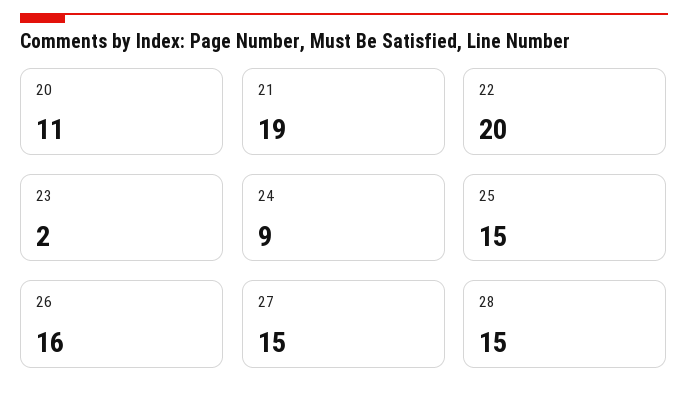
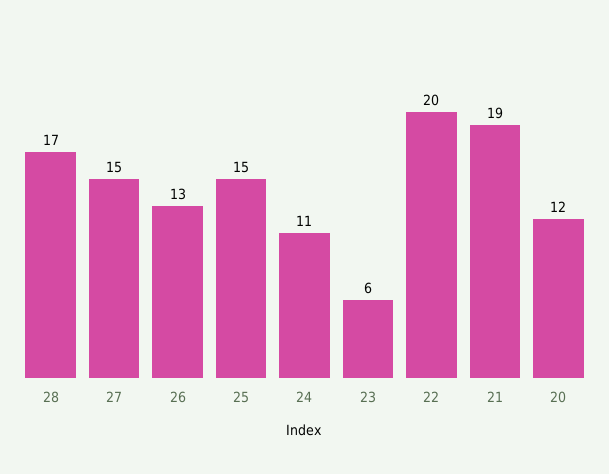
  {
-   "20": 11,
+   "20": 12,
    "21": 19,
    "22": 20,
-   "23": 2,
+   "23": 6,
-   "24": 9,
+   "24": 11,
    "25": 15,
-   "26": 16,
+   "26": 13,
    "27": 15,
-   "28": 15
+   "28": 17
  }

